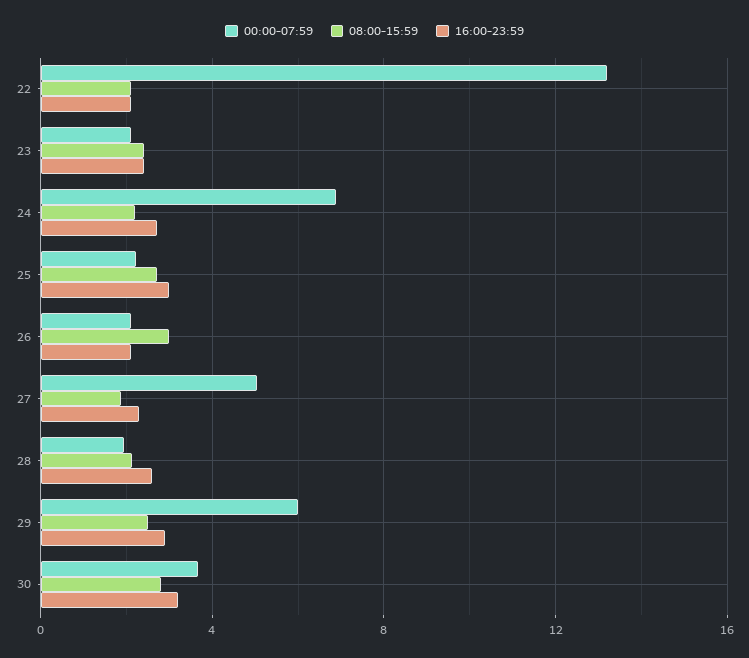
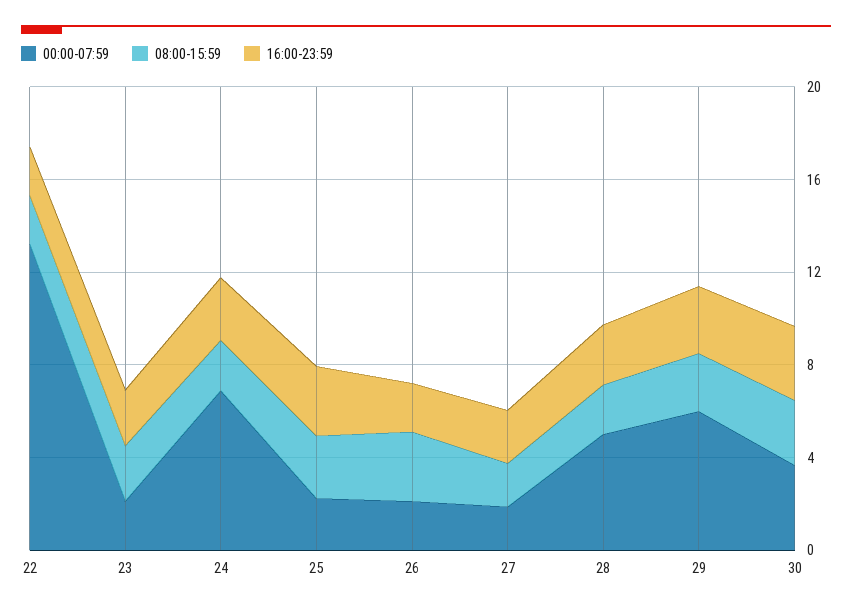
  {
    "00:00-07:59": {
      "22": 13,
      "23": 2,
      "24": 7,
      "25": 2,
      "26": 2,
-     "27": 5,
+     "27": 2,
-     "28": 2,
+     "28": 5,
      "29": 6,
      "30": 3.5
    },
    "08:00-15:59": {
      "22": 2,
      "23": 2.5,
      "24": 2,
      "25": 2.5,
      "26": 3,
      "27": 2,
      "28": 2,
      "29": 2.5,
      "30": 3
    },
    "16:00-23:59": {
      "22": 2,
      "23": 2.5,
      "24": 2.5,
      "25": 3,
      "26": 2,
      "27": 2.5,
      "28": 2.5,
      "29": 3,
      "30": 3
    }
  }

